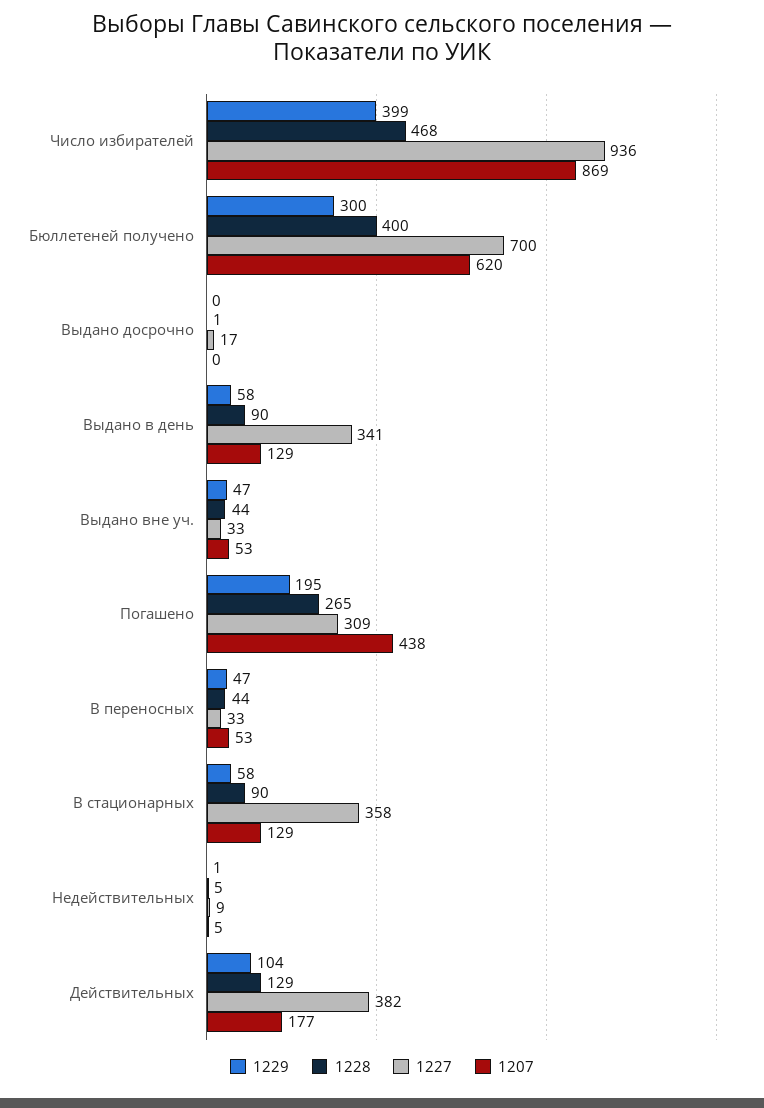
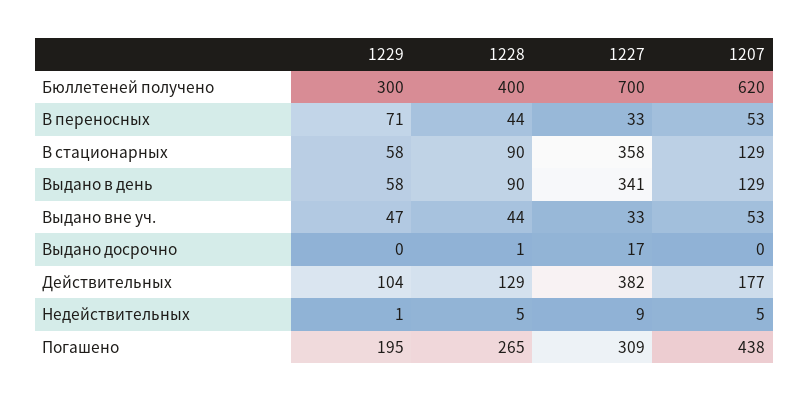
  {
    "1229": {
-     "Число избирателей": 399,
      "Бюллетеней получено": 300,
      "Выдано досрочно": 0,
      "Выдано в день": 58,
      "Выдано вне уч.": 47,
      "Погашено": 195,
-     "В переносных": 47,
+     "В переносных": 71,
      "В стационарных": 58,
      "Недействительных": 1,
      "Действительных": 104
    },
    "1228": {
-     "Число избирателей": 468,
      "Бюллетеней получено": 400,
      "Выдано досрочно": 1,
      "Выдано в день": 90,
      "Выдано вне уч.": 44,
      "Погашено": 265,
      "В переносных": 44,
      "В стационарных": 90,
      "Недействительных": 5,
      "Действительных": 129
    },
    "1227": {
-     "Число избирателей": 936,
      "Бюллетеней получено": 700,
      "Выдано досрочно": 17,
      "Выдано в день": 341,
      "Выдано вне уч.": 33,
      "Погашено": 309,
      "В переносных": 33,
      "В стационарных": 358,
      "Недействительных": 9,
      "Действительных": 382
    },
    "1207": {
-     "Число избирателей": 869,
      "Бюллетеней получено": 620,
      "Выдано досрочно": 0,
      "Выдано в день": 129,
      "Выдано вне уч.": 53,
      "Погашено": 438,
      "В переносных": 53,
      "В стационарных": 129,
      "Недействительных": 5,
      "Действительных": 177
    }
  }

